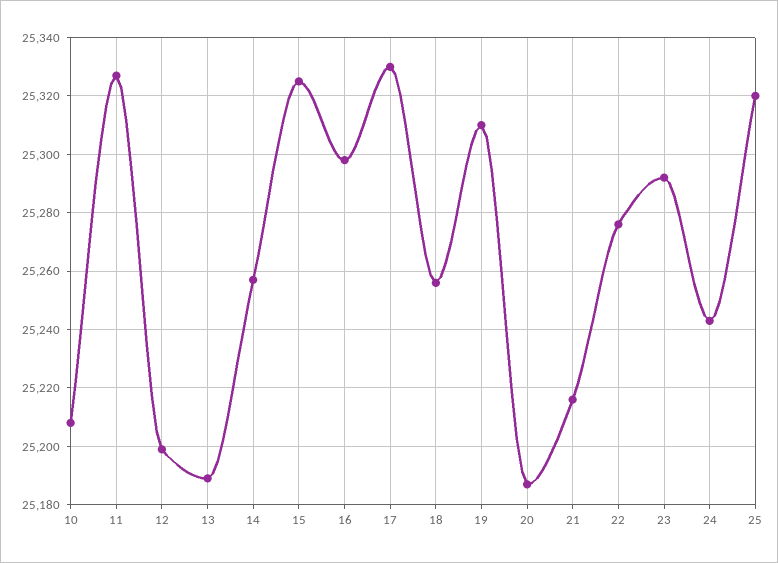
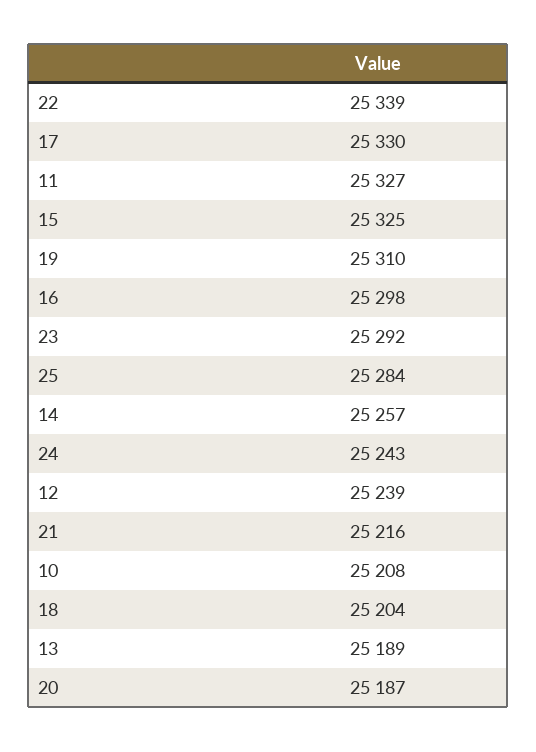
  {
    "10": 25208,
    "11": 25327,
-   "12": 25200,
+   "12": 25239,
    "13": 25189,
    "14": 25257,
    "15": 25325,
    "16": 25298,
    "17": 25330,
-   "18": 25255,
+   "18": 25204,
    "19": 25310,
    "20": 25187,
    "21": 25216,
-   "22": 25275,
+   "22": 25339,
    "23": 25292,
    "24": 25243,
-   "25": 25320
+   "25": 25284
  }

